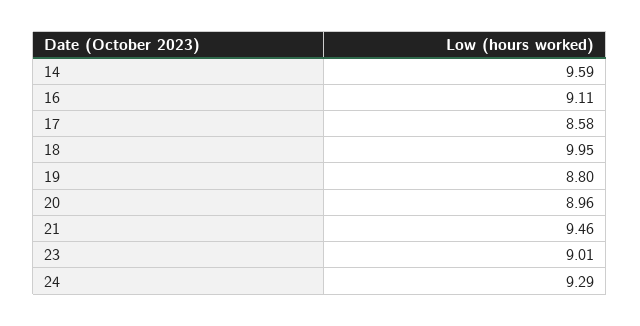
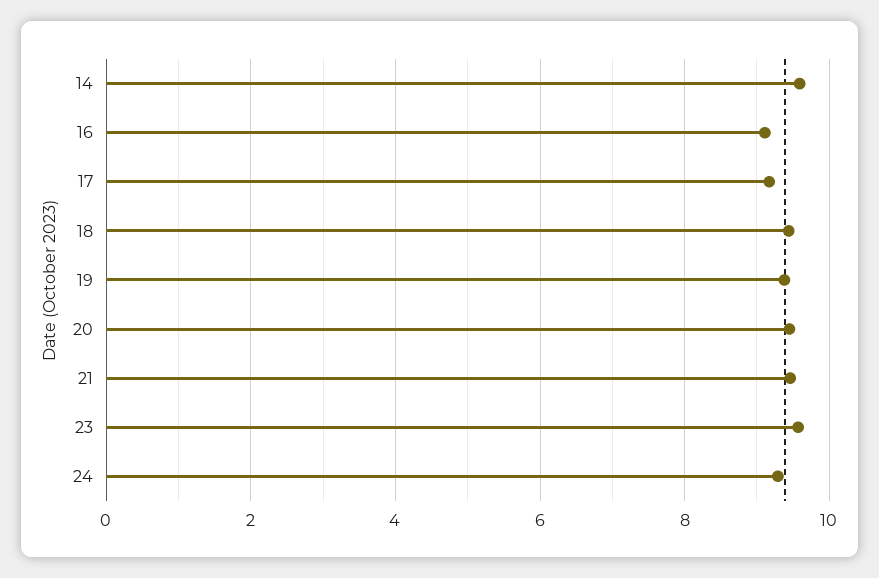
  {
    "14": 9.59,
    "16": 9.11,
-   "17": 8.58,
+   "17": 9.2,
-   "18": 9.95,
+   "18": 9.4,
-   "19": 8.8,
+   "19": 9.4,
-   "20": 8.96,
+   "20": 9.4,
    "21": 9.46,
-   "23": 9.01,
+   "23": 9.6,
    "24": 9.29
  }

